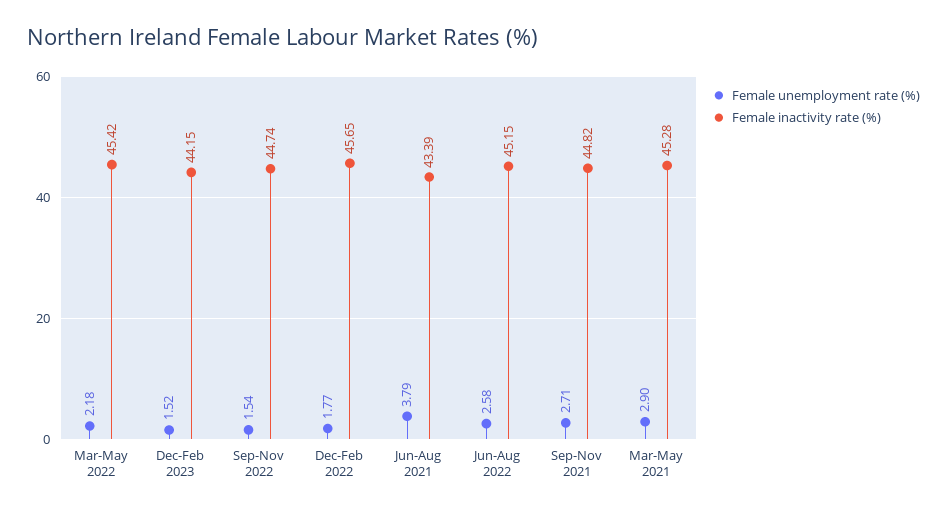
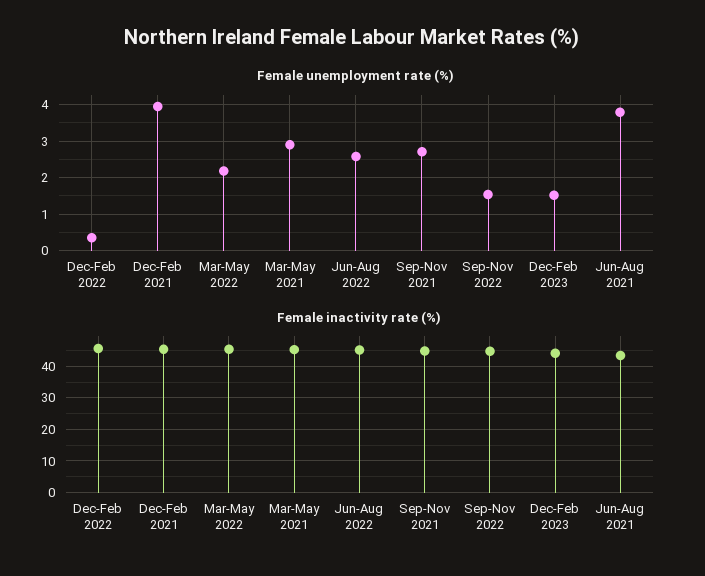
  {
    "Female unemployment rate (%)": {
      "Mar-May 2022": 2.18,
      "Dec-Feb 2023": 1.52,
      "Sep-Nov 2022": 1.54,
-     "Dec-Feb 2022": 1.77,
+     "Dec-Feb 2022": 0.4,
      "Jun-Aug 2021": 3.79,
      "Jun-Aug 2022": 2.58,
      "Sep-Nov 2021": 2.71,
-     "Mar-May 2021": 2.9
+     "Mar-May 2021": 2.9,
+     "Dec-Feb 2021": 4
    },
    "Female inactivity rate (%)": {
      "Mar-May 2022": 45.42,
      "Dec-Feb 2023": 44.15,
      "Sep-Nov 2022": 44.74,
      "Dec-Feb 2022": 45.65,
      "Jun-Aug 2021": 43.39,
      "Jun-Aug 2022": 45.15,
      "Sep-Nov 2021": 44.82,
-     "Mar-May 2021": 45.28
+     "Mar-May 2021": 45.28,
+     "Dec-Feb 2021": 46
    }
  }

